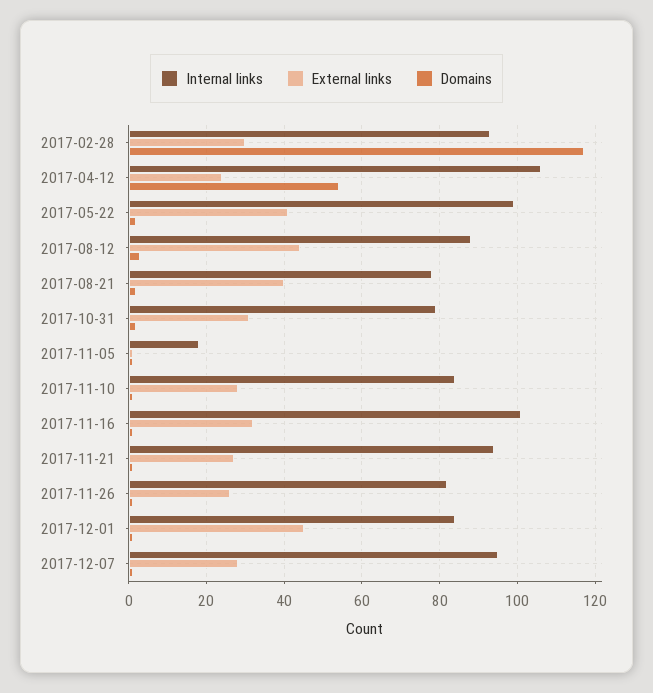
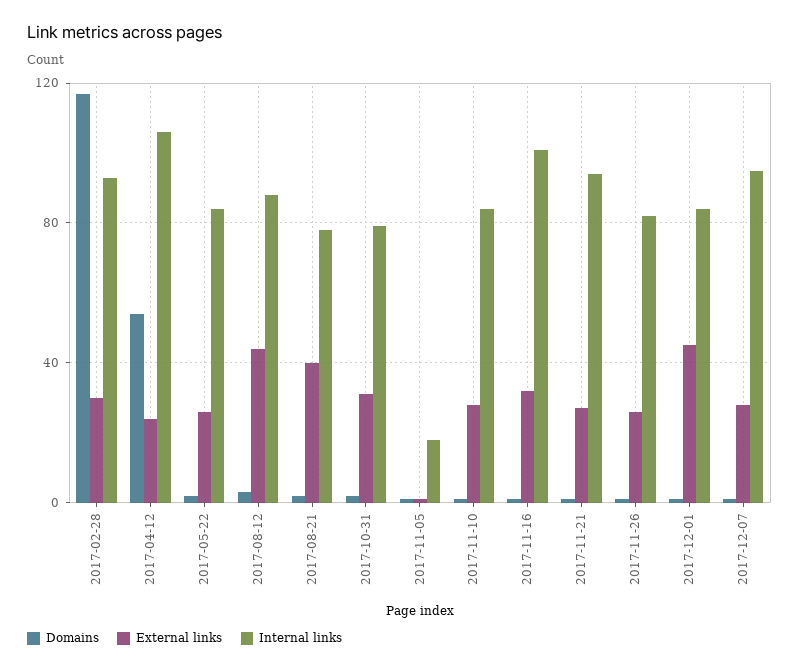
  {
    "Internal links": {
      "2017-02-28": 95,
      "2017-04-12": 105,
-     "2017-05-22": 100,
+     "2017-05-22": 85,
      "2017-08-12": 90,
      "2017-08-21": 80,
      "2017-10-31": 80,
      "2017-11-05": 20,
      "2017-11-10": 85,
      "2017-11-16": 100,
      "2017-11-21": 95,
      "2017-11-26": 80,
      "2017-12-01": 85,
      "2017-12-07": 95
    },
    "External links": {
      "2017-02-28": 30,
      "2017-04-12": 25,
-     "2017-05-22": 40,
+     "2017-05-22": 25,
      "2017-08-12": 45,
      "2017-08-21": 40,
      "2017-10-31": 30,
      "2017-11-05": 0,
      "2017-11-10": 30,
      "2017-11-16": 30,
      "2017-11-21": 25,
      "2017-11-26": 25,
      "2017-12-01": 45,
      "2017-12-07": 30
    },
    "Domains": {
      "2017-02-28": 115,
      "2017-04-12": 55,
      "2017-05-22": 0,
      "2017-08-12": 5,
      "2017-08-21": 0,
      "2017-10-31": 0,
      "2017-11-05": 0,
      "2017-11-10": 0,
      "2017-11-16": 0,
      "2017-11-21": 0,
      "2017-11-26": 0,
      "2017-12-01": 0,
      "2017-12-07": 0
    }
  }

